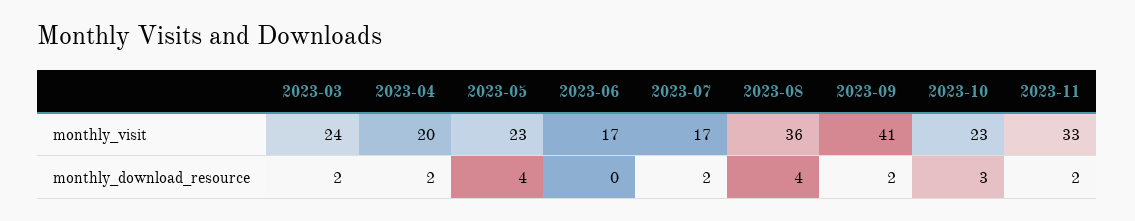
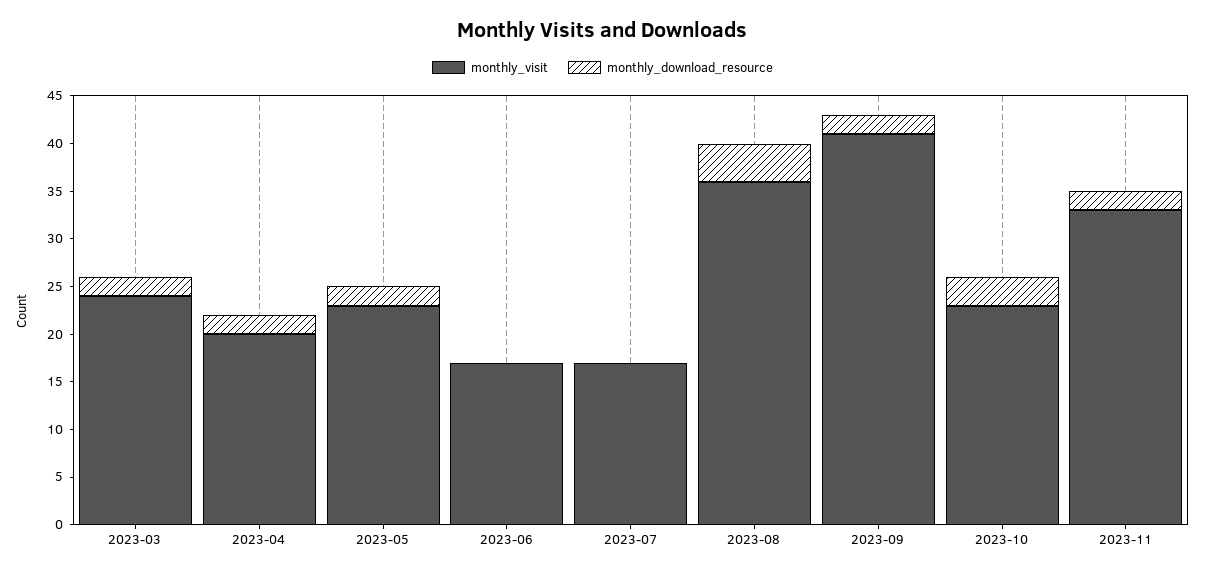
  {
    "monthly_visit": {
      "2023-03": 24,
      "2023-04": 20,
      "2023-05": 23,
      "2023-06": 17,
      "2023-07": 17,
      "2023-08": 36,
      "2023-09": 41,
      "2023-10": 23,
      "2023-11": 33
    },
    "monthly_download_resource": {
      "2023-03": 2,
      "2023-04": 2,
-     "2023-05": 4,
+     "2023-05": 2,
      "2023-06": 0,
-     "2023-07": 2,
+     "2023-07": 0,
      "2023-08": 4,
      "2023-09": 2,
      "2023-10": 3,
      "2023-11": 2
    }
  }

